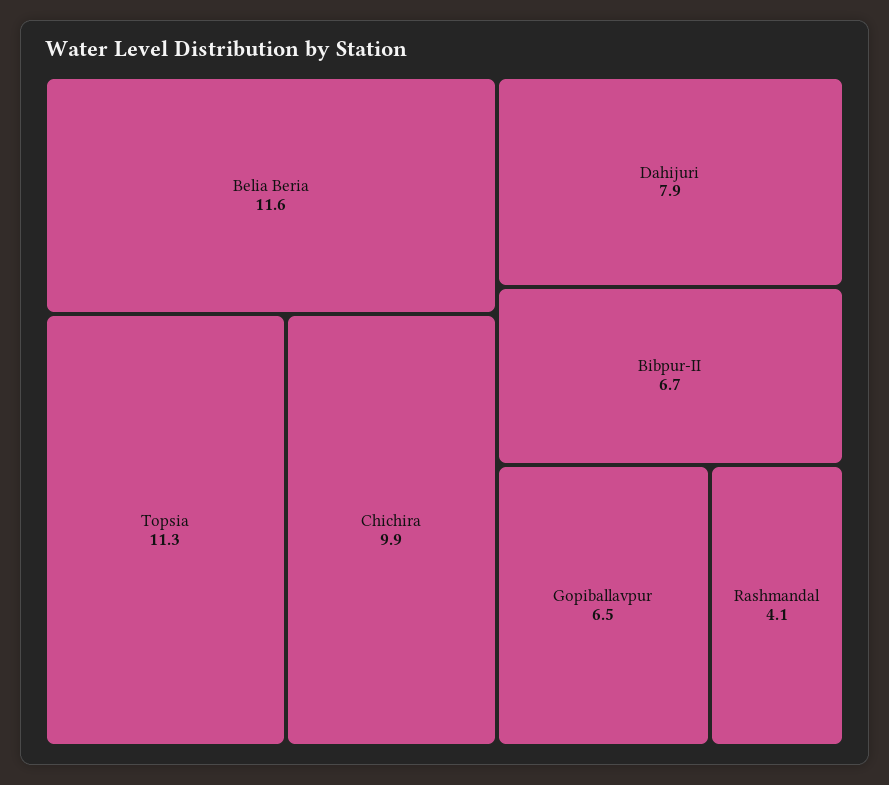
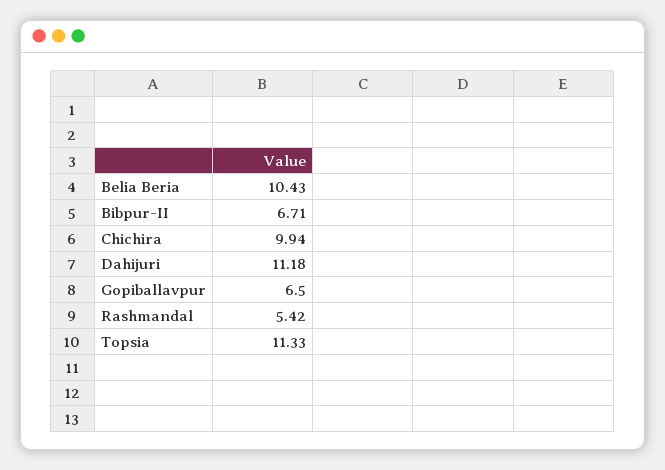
  {
-   "Belia Beria": 11.6,
+   "Belia Beria": 10.43,
    "Topsia": 11.33,
    "Chichira": 9.94,
-   "Dahijuri": 7.9,
+   "Dahijuri": 11.18,
    "Bibpur-II": 6.71,
    "Gopiballavpur": 6.5,
-   "Rashmandal": 4.1
+   "Rashmandal": 5.42
  }

